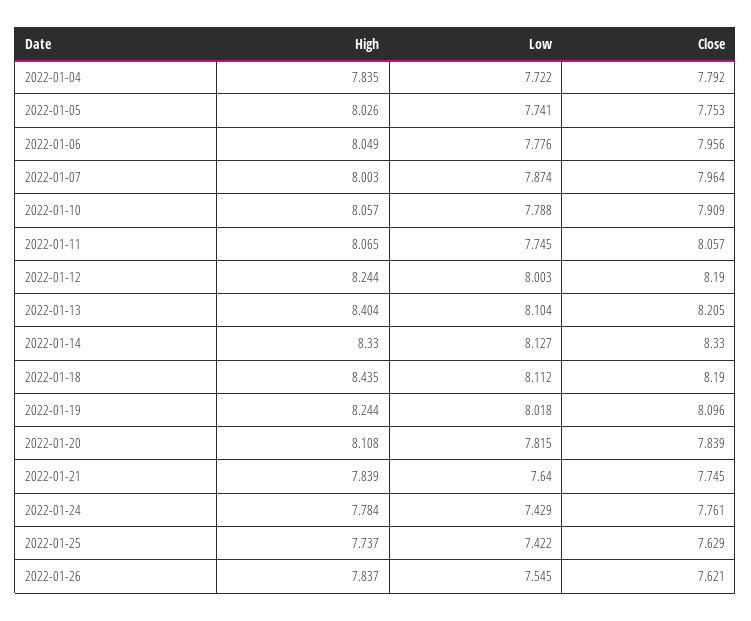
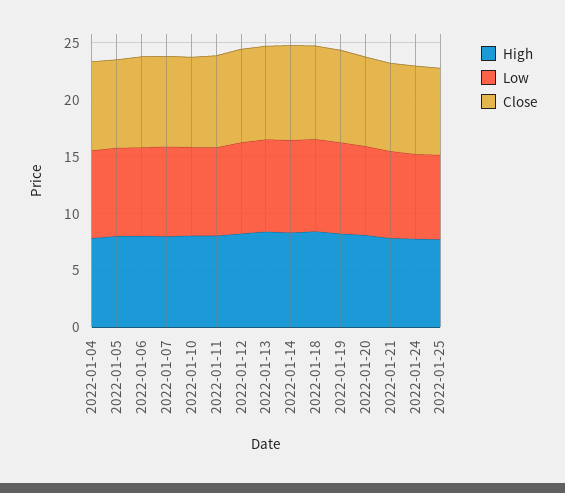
  {
    "High": {
      "2022-01-04": 7.835,
      "2022-01-05": 8.026,
      "2022-01-06": 8.049,
      "2022-01-07": 8.003,
      "2022-01-10": 8.057,
      "2022-01-11": 8.065,
      "2022-01-12": 8.244,
      "2022-01-13": 8.404,
      "2022-01-14": 8.33,
      "2022-01-18": 8.435,
      "2022-01-19": 8.244,
      "2022-01-20": 8.108,
      "2022-01-21": 7.839,
      "2022-01-24": 7.784,
-     "2022-01-25": 7.737,
+     "2022-01-25": 7.737
-     "2022-01-26": 7.837
    },
    "Low": {
      "2022-01-04": 7.722,
      "2022-01-05": 7.741,
      "2022-01-06": 7.776,
      "2022-01-07": 7.874,
      "2022-01-10": 7.788,
      "2022-01-11": 7.745,
      "2022-01-12": 8.003,
      "2022-01-13": 8.104,
      "2022-01-14": 8.127,
      "2022-01-18": 8.112,
      "2022-01-19": 8.018,
      "2022-01-20": 7.815,
      "2022-01-21": 7.64,
      "2022-01-24": 7.429,
-     "2022-01-25": 7.422,
+     "2022-01-25": 7.422
-     "2022-01-26": 7.545
    },
    "Close": {
      "2022-01-04": 7.792,
      "2022-01-05": 7.753,
      "2022-01-06": 7.956,
      "2022-01-07": 7.964,
      "2022-01-10": 7.909,
      "2022-01-11": 8.057,
      "2022-01-12": 8.19,
      "2022-01-13": 8.205,
      "2022-01-14": 8.33,
      "2022-01-18": 8.19,
      "2022-01-19": 8.096,
      "2022-01-20": 7.839,
      "2022-01-21": 7.745,
      "2022-01-24": 7.761,
-     "2022-01-25": 7.629,
+     "2022-01-25": 7.629
-     "2022-01-26": 7.621
    }
  }

